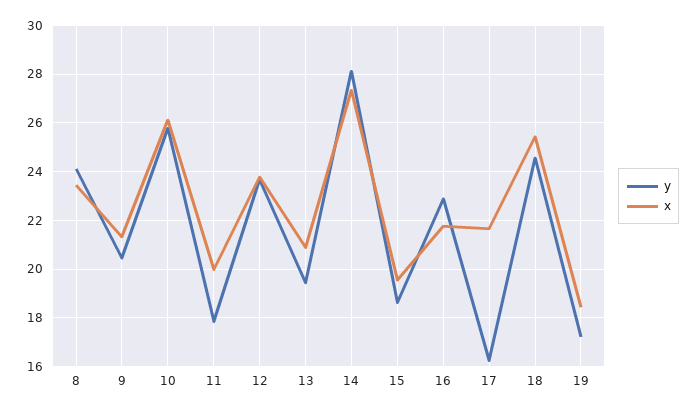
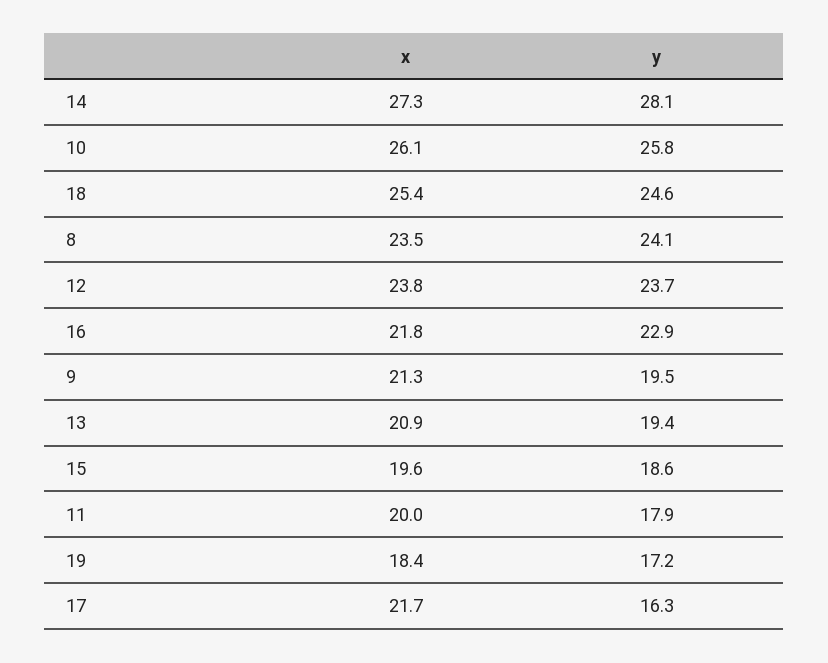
  {
    "y": {
      "8": 24.1,
-     "9": 20.5,
+     "9": 19.5,
      "10": 25.8,
      "11": 17.9,
      "12": 23.7,
      "13": 19.4,
      "14": 28.1,
      "15": 18.6,
      "16": 22.9,
      "17": 16.3,
      "18": 24.6,
      "19": 17.2
    },
    "x": {
      "8": 23.5,
      "9": 21.3,
      "10": 26.1,
      "11": 20,
      "12": 23.8,
      "13": 20.9,
      "14": 27.3,
      "15": 19.6,
      "16": 21.8,
      "17": 21.7,
      "18": 25.4,
      "19": 18.4
    }
  }

